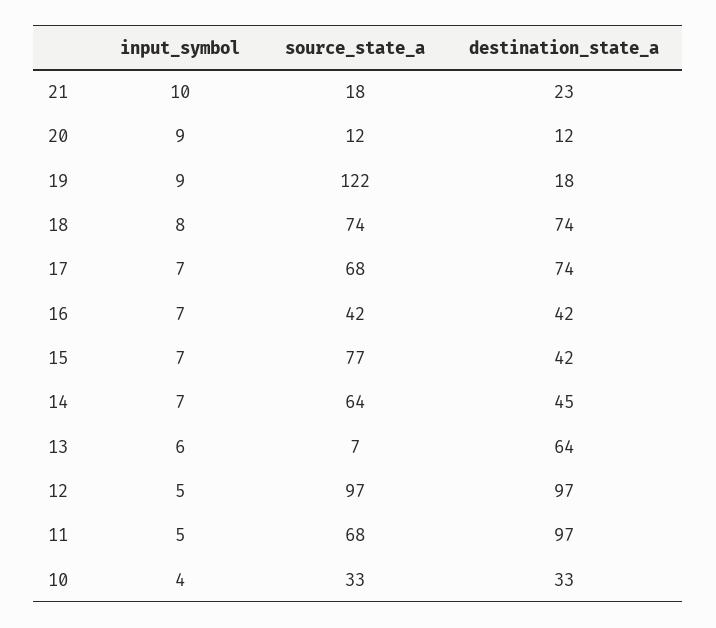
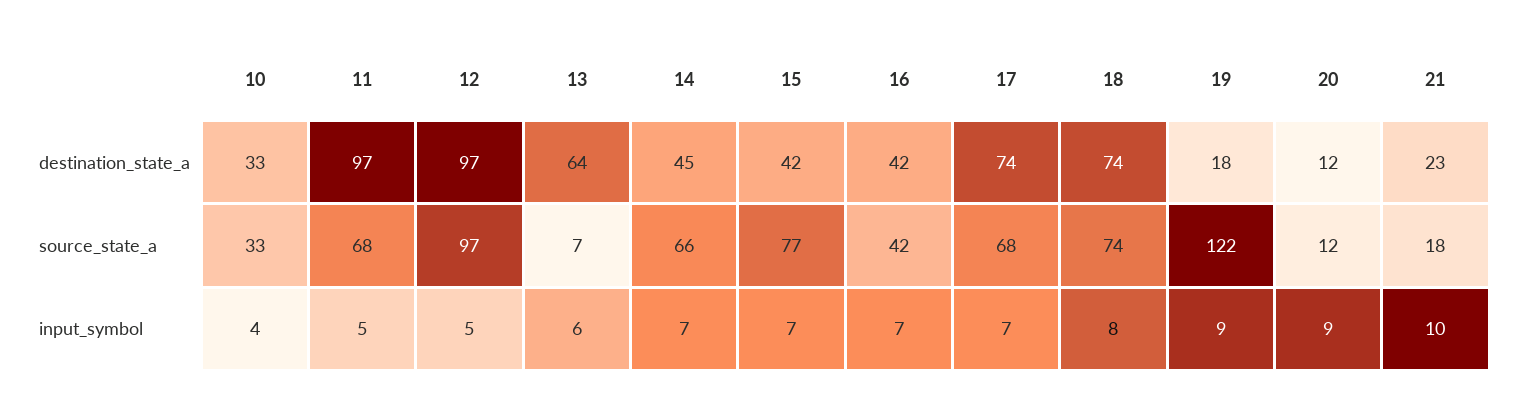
  {
    "input_symbol": {
      "21": 10,
      "20": 9,
      "19": 9,
      "18": 8,
      "17": 7,
      "16": 7,
      "15": 7,
      "14": 7,
      "13": 6,
      "12": 5,
      "11": 5,
      "10": 4
    },
    "source_state_a": {
      "21": 18,
      "20": 12,
      "19": 122,
      "18": 74,
      "17": 68,
      "16": 42,
      "15": 77,
-     "14": 64,
+     "14": 66,
      "13": 7,
      "12": 97,
      "11": 68,
      "10": 33
    },
    "destination_state_a": {
      "21": 23,
      "20": 12,
      "19": 18,
      "18": 74,
      "17": 74,
      "16": 42,
      "15": 42,
      "14": 45,
      "13": 64,
      "12": 97,
      "11": 97,
      "10": 33
    }
  }

